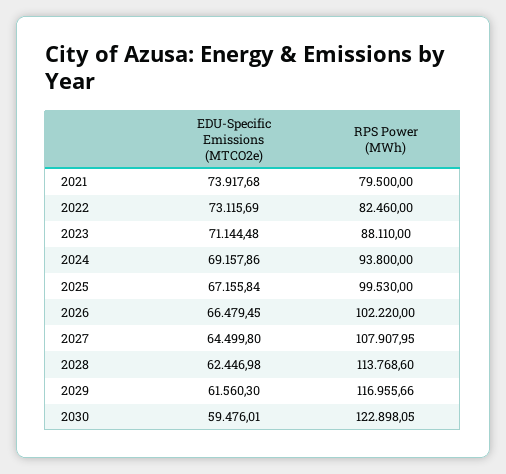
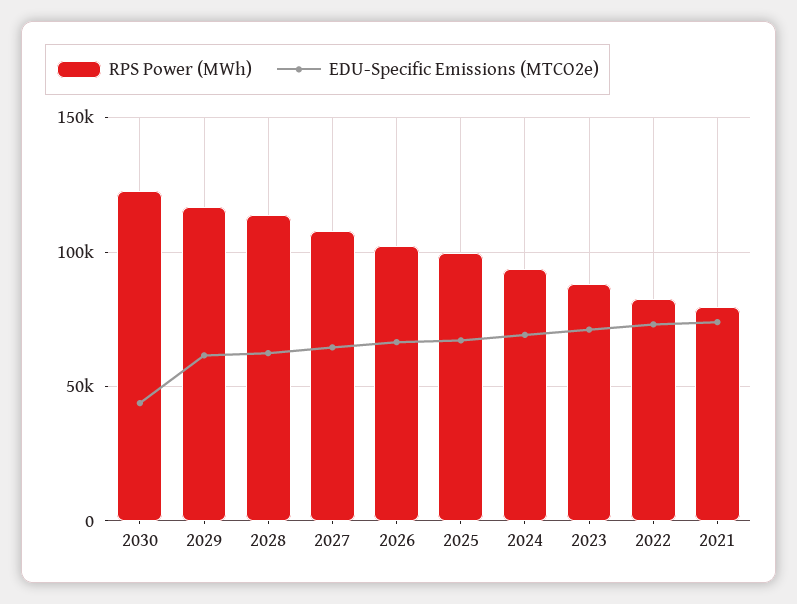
  {
    "EDU-Specific Emissions (MTCO2e)": {
      "2021": 73917.68,
      "2022": 73115.69,
      "2023": 71144.48,
      "2024": 69157.86,
      "2025": 67155.84,
      "2026": 66479.45,
      "2027": 64499.8,
      "2028": 62446.98,
      "2029": 61560.3,
-     "2030": 59476.01
+     "2030": 45000
    },
    "RPS Power (MWh)": {
      "2021": 79500,
      "2022": 82460,
      "2023": 88110,
      "2024": 93800,
      "2025": 99530,
      "2026": 102220,
      "2027": 107907.95,
      "2028": 113768.6,
      "2029": 116955.66,
      "2030": 122898.05
    }
  }

